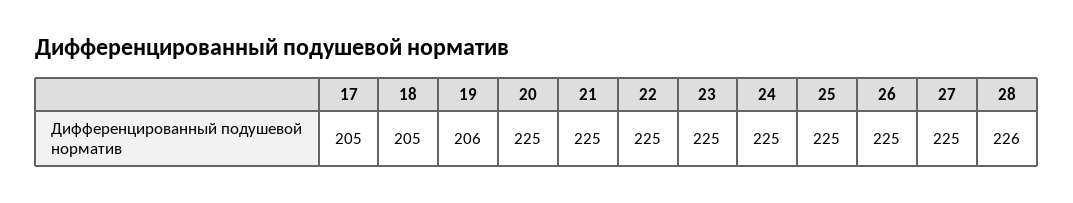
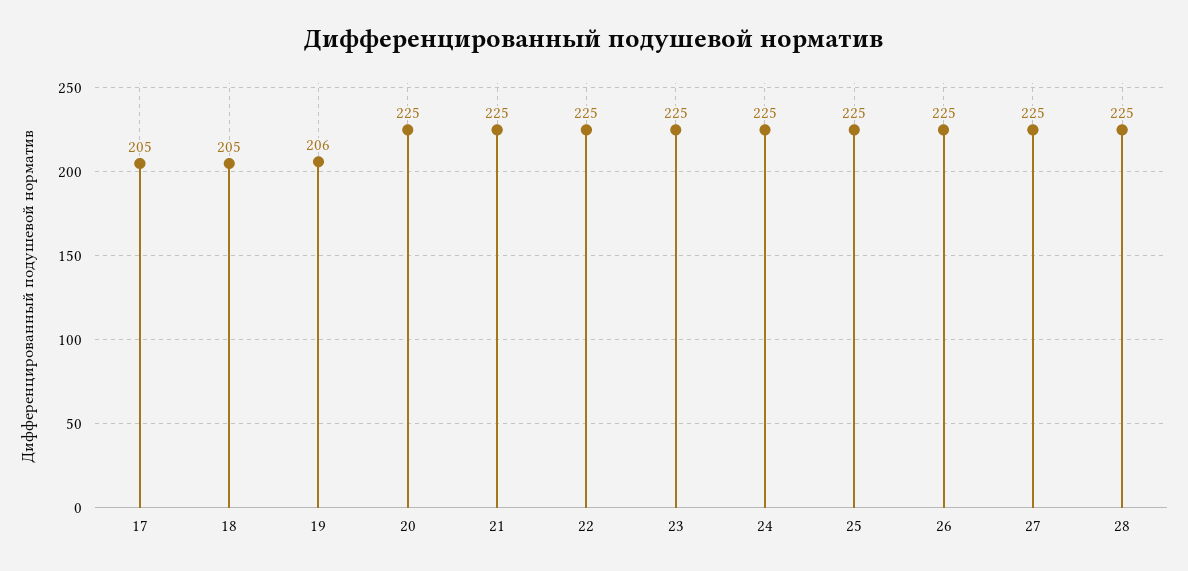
  {
    "17": 205,
    "18": 205,
    "19": 206,
    "20": 225,
    "21": 225,
    "22": 225,
    "23": 225,
    "24": 225,
    "25": 225,
    "26": 225,
    "27": 225,
-   "28": 226
+   "28": 225
  }

